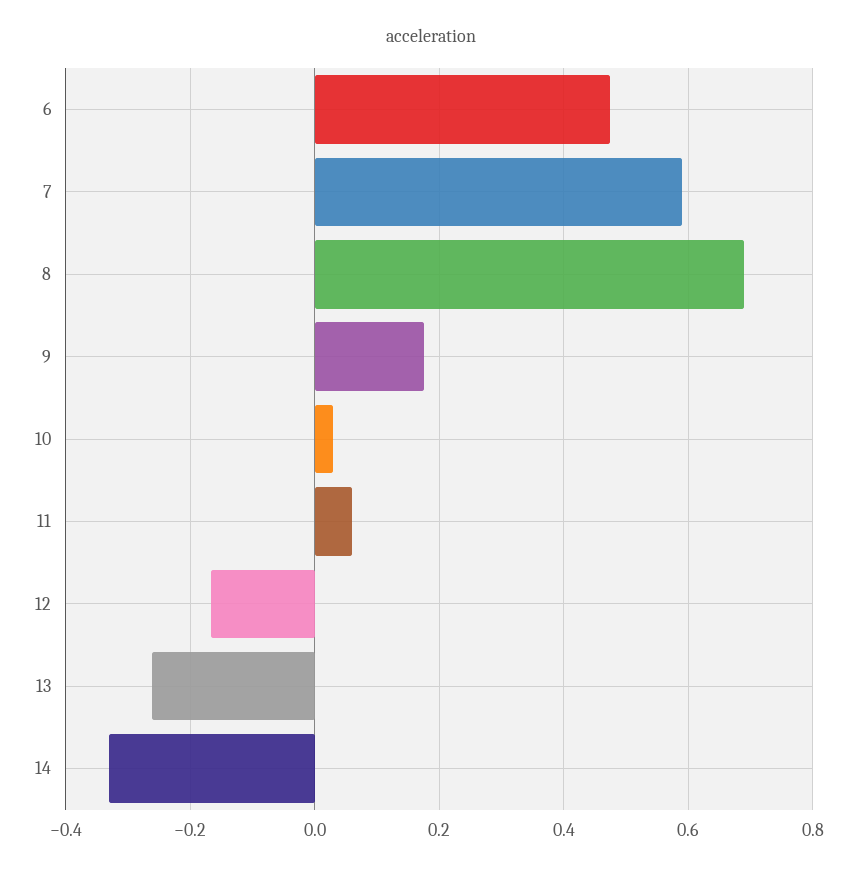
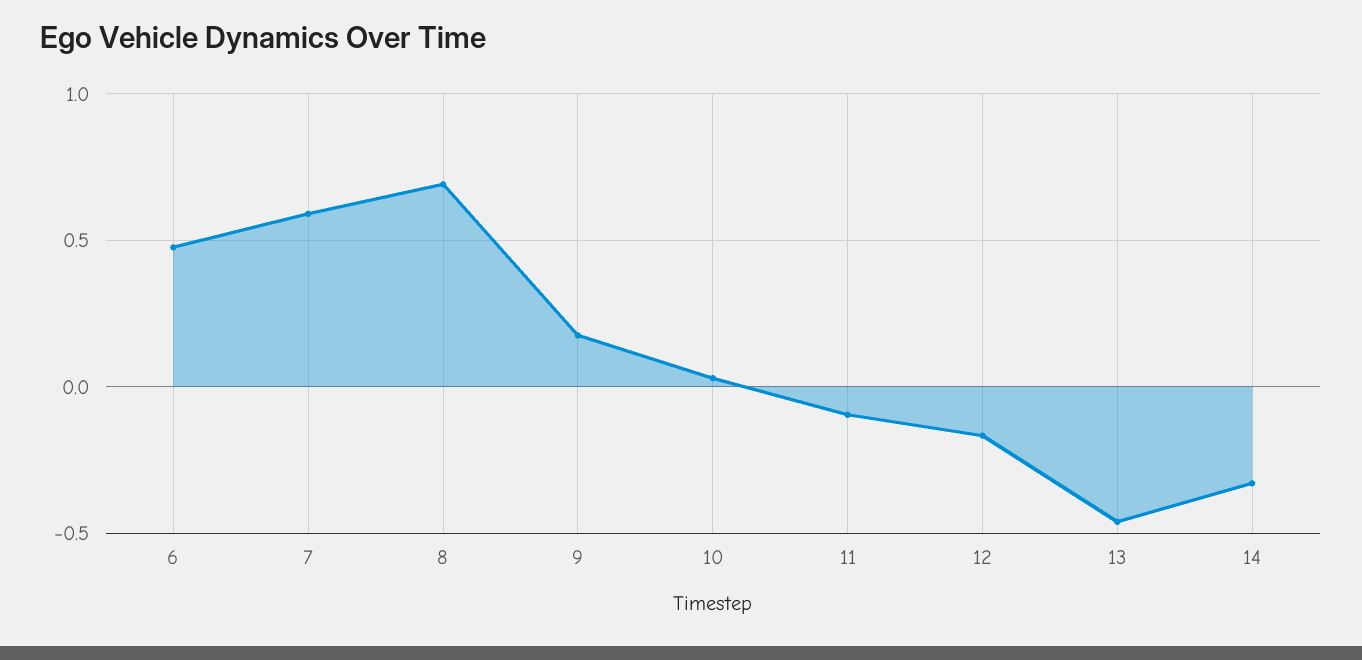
  {
    "6": 0.48,
    "7": 0.6,
    "8": 0.7,
    "9": 0.18,
    "10": 0.02,
-   "11": 0.06,
+   "11": -0.1,
    "12": -0.16,
-   "13": -0.26,
+   "13": -0.45,
    "14": -0.34
  }

